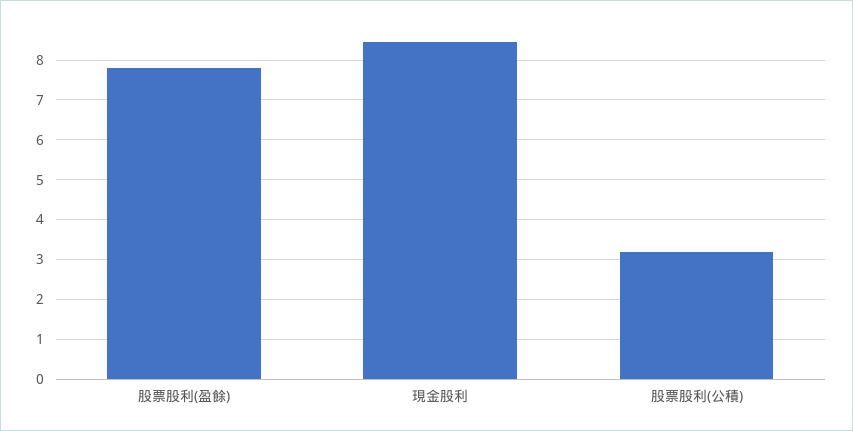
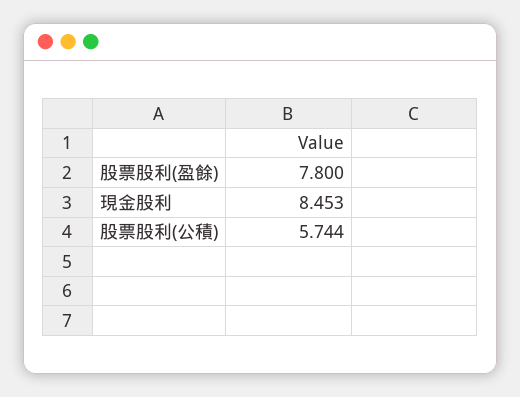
  {
    "股票股利(盈餘)": 7.8,
    "現金股利": 8.453,
-   "股票股利(公積)": 3.2
+   "股票股利(公積)": 5.744
  }

